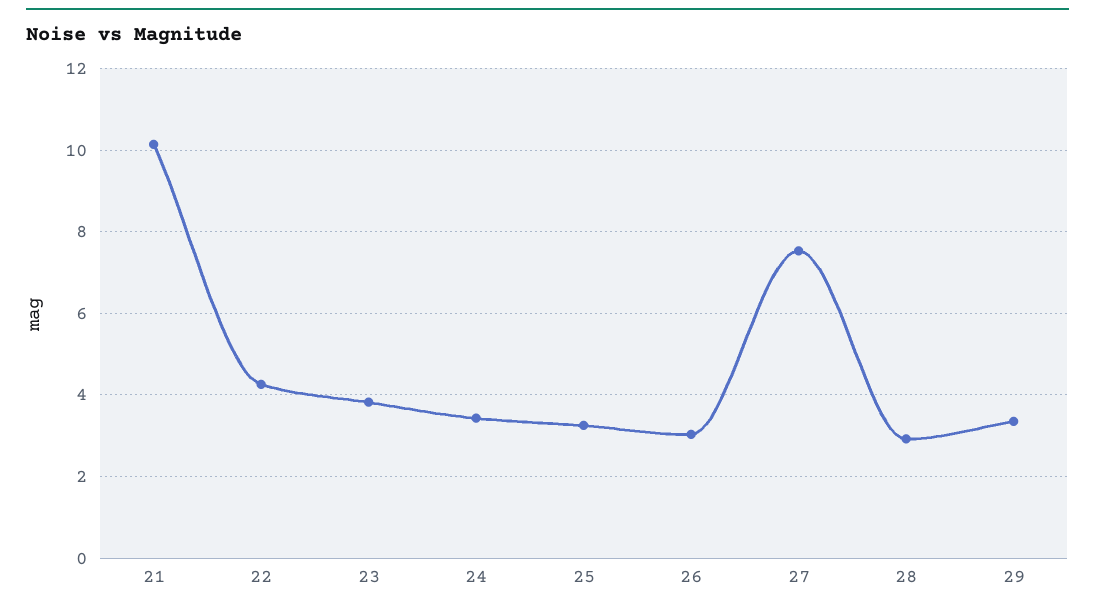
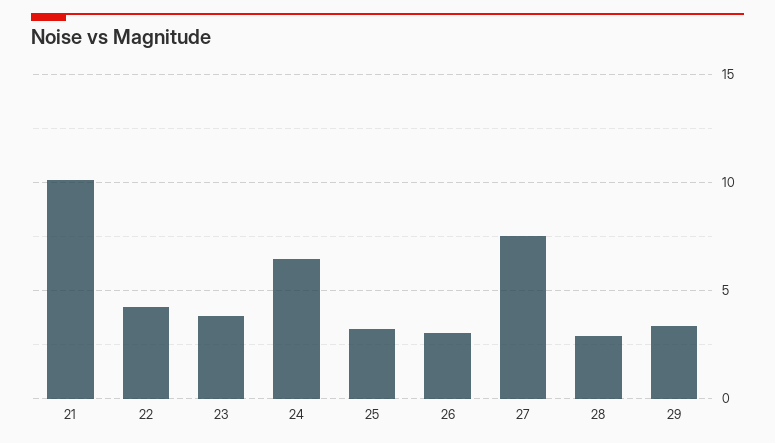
  {
    "21": 10.2,
    "22": 4.2,
    "23": 3.8,
-   "24": 3.4,
+   "24": 6.5,
    "25": 3.2,
    "26": 3,
    "27": 7.6,
    "28": 3,
    "29": 3.4
  }

